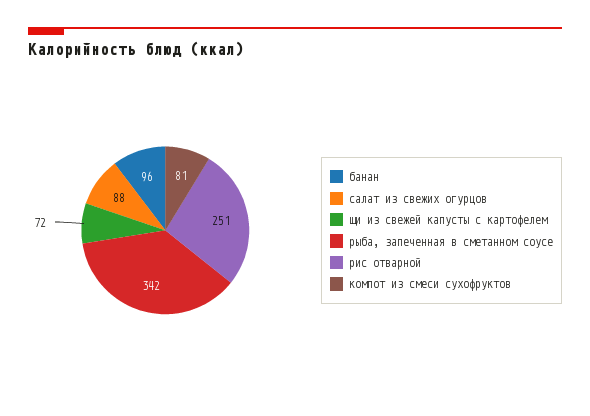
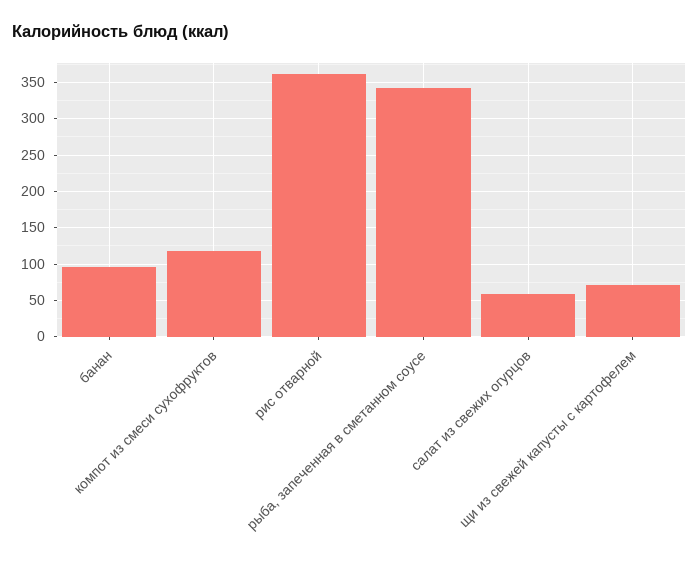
  {
    "банан": 96,
-   "салат из свежих огурцов": 88,
+   "салат из свежих огурцов": 60,
    "щи из свежей капусты с картофелем": 72,
    "рыба, запеченная в сметанном соусе": 342,
-   "рис отварной": 251,
+   "рис отварной": 360,
-   "компот из смеси сухофруктов": 81
+   "компот из смеси сухофруктов": 120
  }

